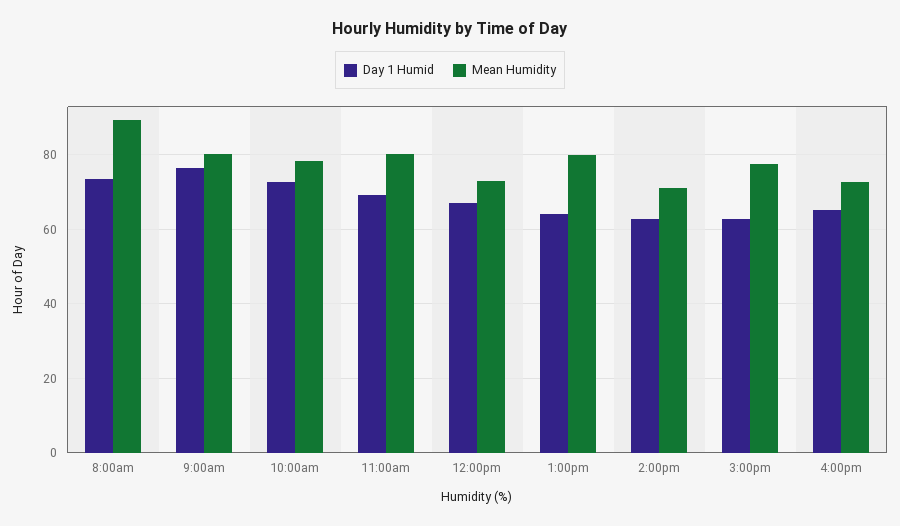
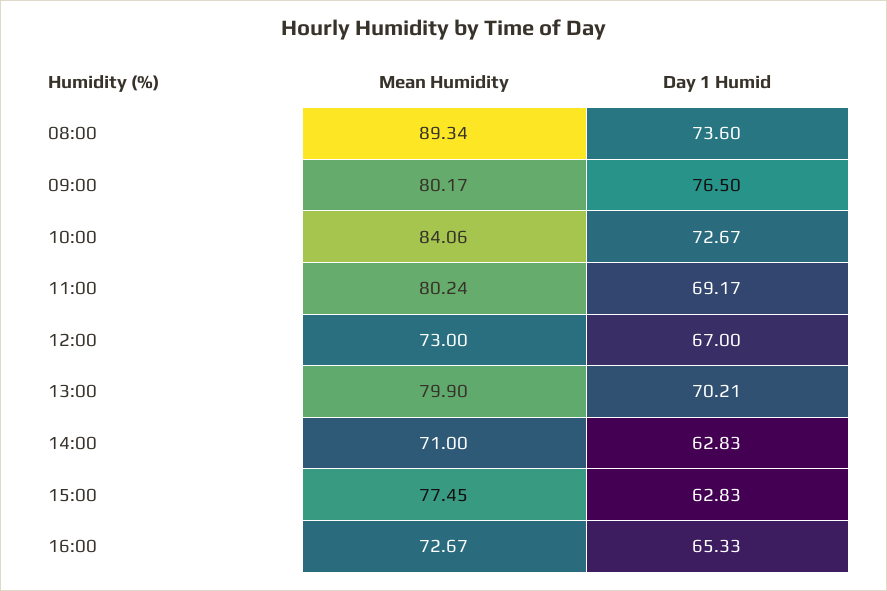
  {
    "Day 1 Humid": {
      "8:00am": 73.6,
      "9:00am": 76.5,
      "10:00am": 72.67,
      "11:00am": 69.17,
      "12:00pm": 67,
-     "1:00pm": 64,
+     "1:00pm": 70.21,
      "2:00pm": 62.83,
      "3:00pm": 62.83,
      "4:00pm": 65.33
    },
    "Mean Humidity": {
      "8:00am": 89.34,
      "9:00am": 80.17,
-     "10:00am": 78,
+     "10:00am": 84.06,
      "11:00am": 80.24,
      "12:00pm": 73,
      "1:00pm": 79.9,
      "2:00pm": 71,
      "3:00pm": 77.45,
      "4:00pm": 72.67
    }
  }

